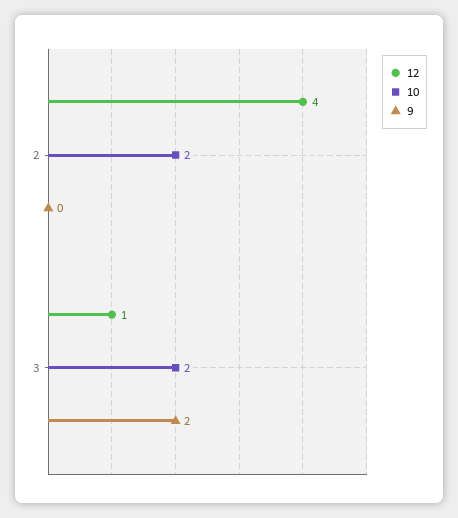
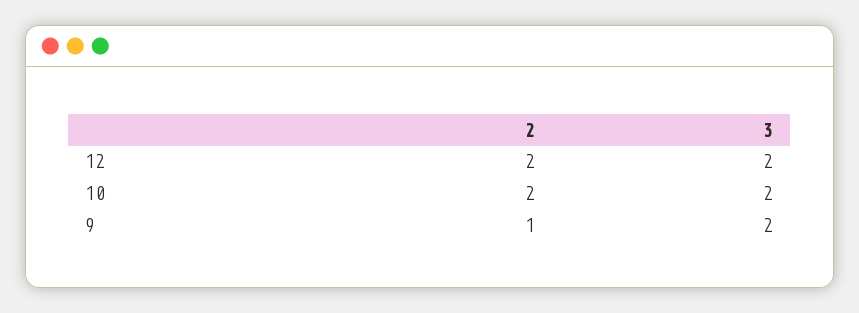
  {
    "12": {
-     "2": 4,
+     "2": 2,
-     "3": 1
+     "3": 2
    },
    "10": {
      "2": 2,
      "3": 2
    },
    "9": {
-     "2": 0,
+     "2": 1,
      "3": 2
    }
  }

